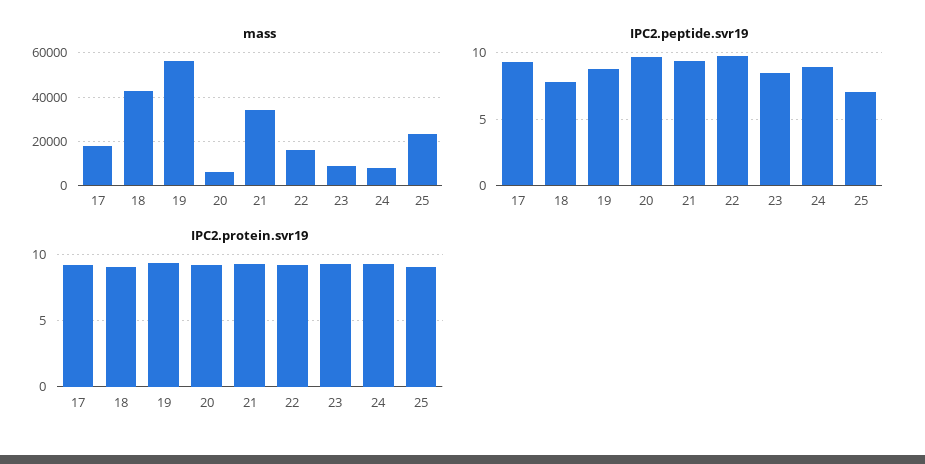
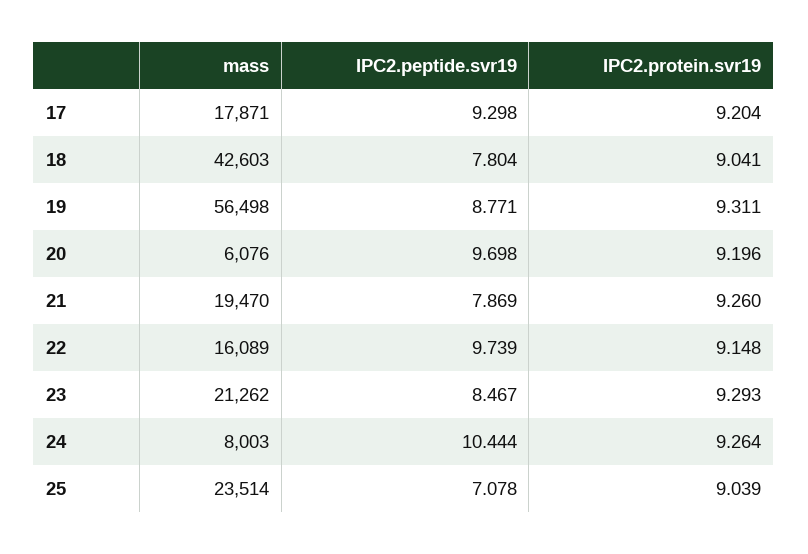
  {
    "mass": {
      "17": 17871,
      "18": 42603,
      "19": 56498,
      "20": 6076,
-     "21": 35000,
+     "21": 19470,
      "22": 16089,
-     "23": 10000,
+     "23": 21262,
      "24": 8003,
      "25": 23514
    },
    "IPC2.peptide.svr19": {
      "17": 9.298,
      "18": 7.804,
      "19": 8.771,
      "20": 9.698,
-     "21": 9.5,
+     "21": 7.869,
      "22": 9.739,
      "23": 8.467,
-     "24": 9,
+     "24": 10.444,
      "25": 7.078
    },
    "IPC2.protein.svr19": {
      "17": 9.204,
      "18": 9.041,
      "19": 9.311,
      "20": 9.196,
      "21": 9.26,
      "22": 9.148,
      "23": 9.293,
      "24": 9.264,
      "25": 9.039
    }
  }

